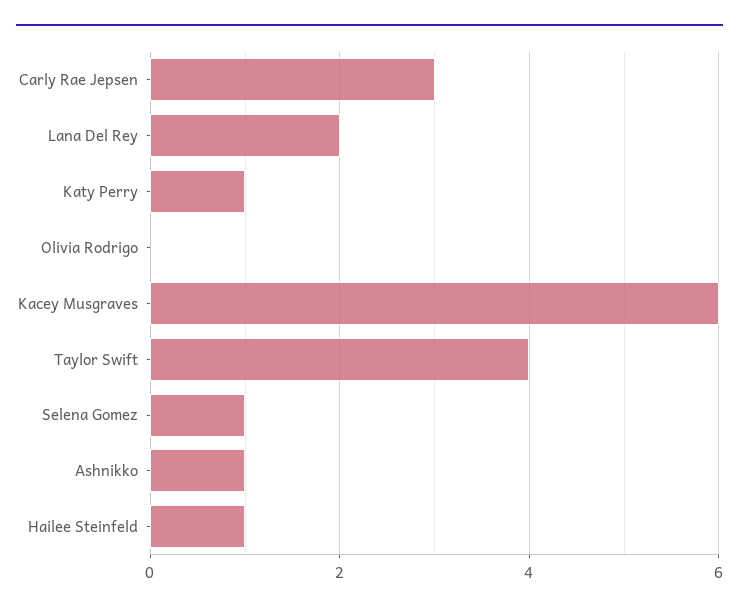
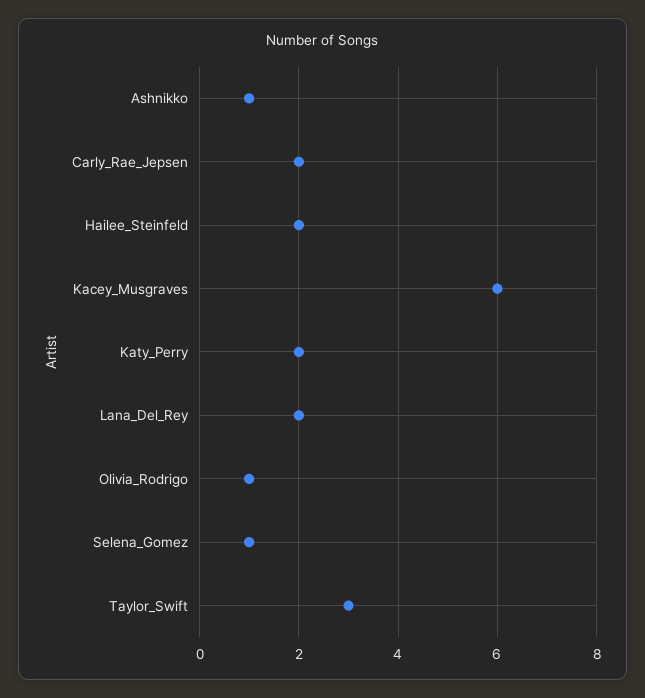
  {
-   "Carly Rae Jepsen": 3,
+   "Carly Rae Jepsen": 2,
    "Lana Del Rey": 2,
-   "Katy Perry": 1,
+   "Katy Perry": 2,
-   "Olivia Rodrigo": 0,
+   "Olivia Rodrigo": 1,
    "Kacey Musgraves": 6,
-   "Taylor Swift": 4,
+   "Taylor Swift": 3,
    "Selena Gomez": 1,
    "Ashnikko": 1,
-   "Hailee Steinfeld": 1
+   "Hailee Steinfeld": 2
  }

